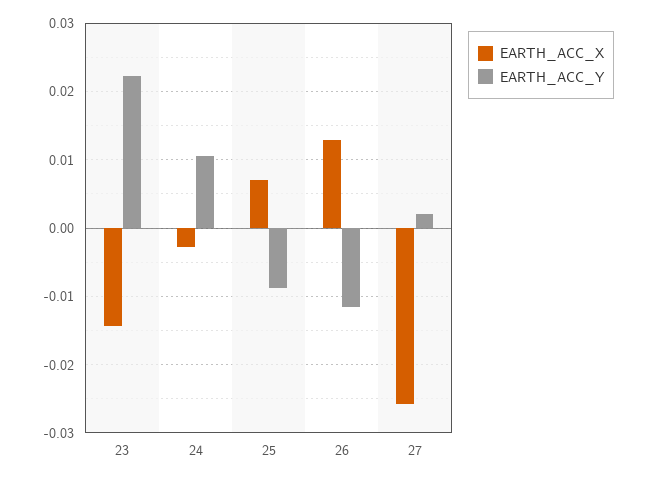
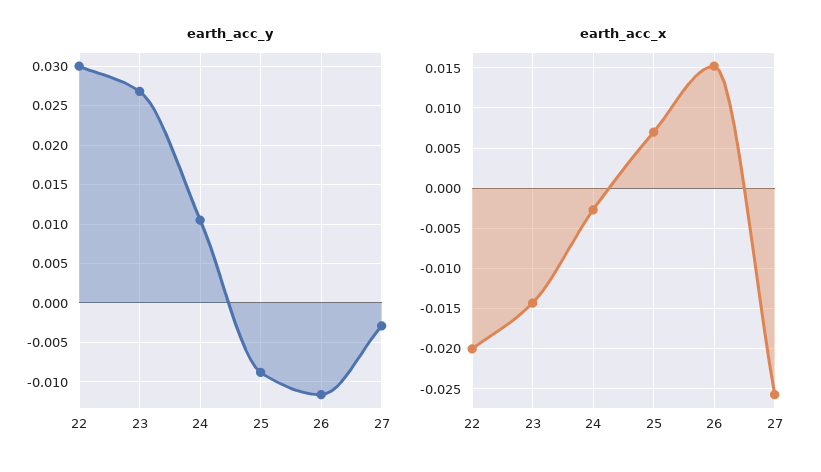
  {
    "EARTH_ACC_X": {
      "23": -0.014,
      "24": -0.003,
      "25": 0.007,
-     "26": 0.013,
+     "26": 0.015,
-     "27": -0.026
+     "27": -0.026,
+     "22": -0.02
    },
    "EARTH_ACC_Y": {
-     "23": 0.022,
+     "23": 0.027,
      "24": 0.011,
      "25": -0.009,
      "26": -0.012,
-     "27": 0.002
+     "27": -0.003,
+     "22": 0.03
    }
  }

